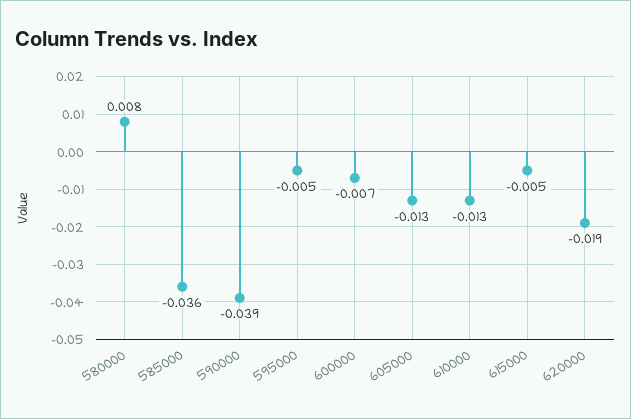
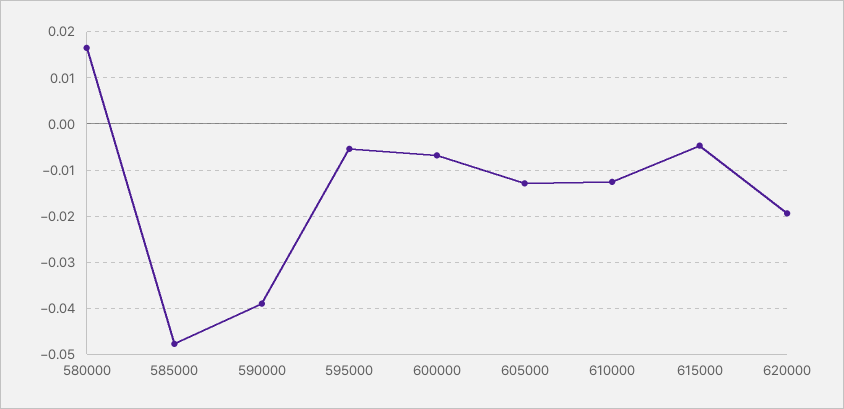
  {
-   "580000": 0.008,
+   "580000": 0.016,
-   "585000": -0.036,
+   "585000": -0.048,
    "590000": -0.039,
    "595000": -0.005,
    "600000": -0.007,
    "605000": -0.013,
    "610000": -0.013,
    "615000": -0.005,
    "620000": -0.019
  }

